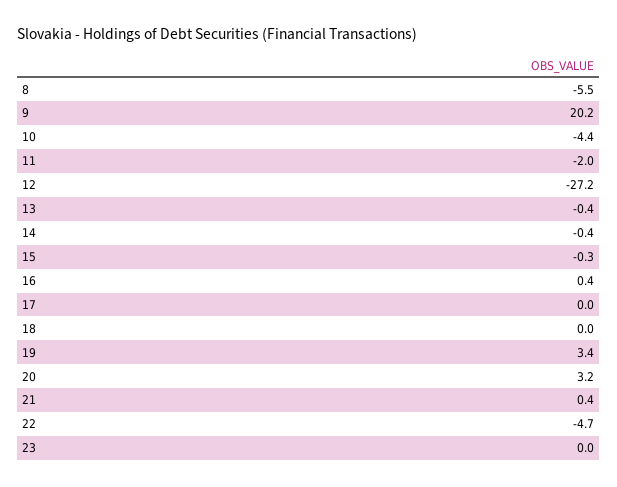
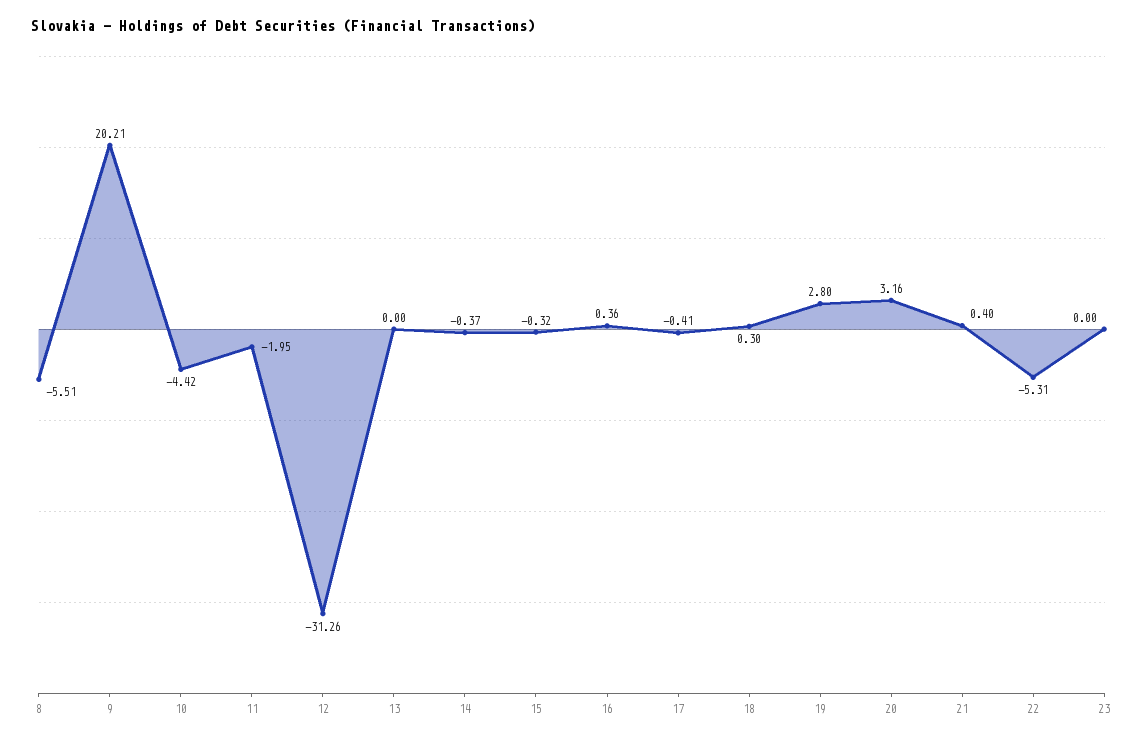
  {
    "8": -5.51,
    "9": 20.21,
    "10": -4.42,
    "11": -1.95,
-   "12": -27.2,
+   "12": -31.26,
-   "13": -0.4,
+   "13": 0,
    "14": -0.37,
    "15": -0.32,
    "16": 0.36,
-   "17": 0,
+   "17": -0.41,
-   "18": 0,
+   "18": 0.3,
-   "19": 3.4,
+   "19": 2.8,
    "20": 3.16,
    "21": 0.4,
-   "22": -4.7,
+   "22": -5.31,
    "23": 0
  }

